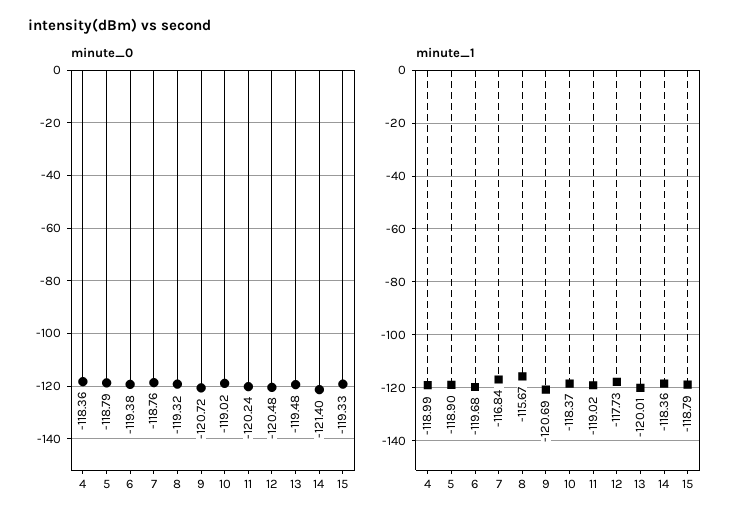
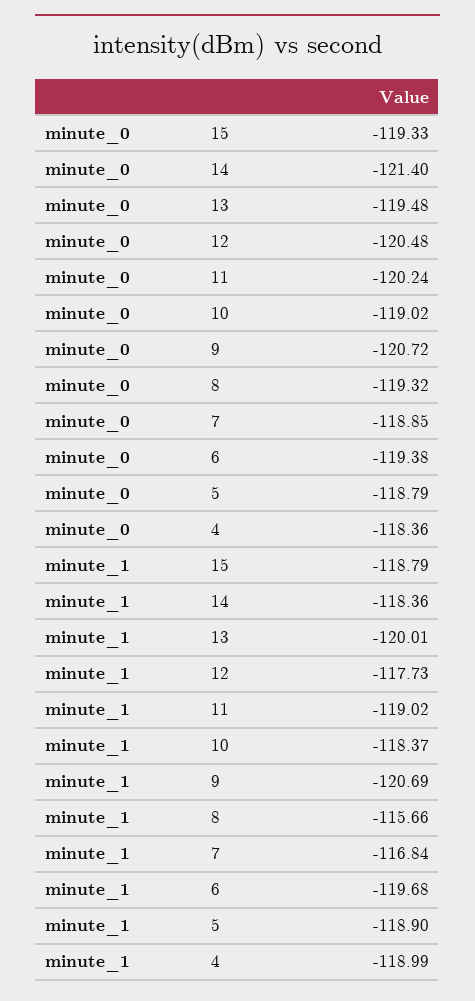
  {
    "minute_0": {
      "4": -118.36,
      "5": -118.79,
      "6": -119.38,
-     "7": -118.76,
+     "7": -118.85,
      "8": -119.32,
      "9": -120.72,
      "10": -119.02,
      "11": -120.24,
      "12": -120.48,
      "13": -119.48,
      "14": -121.4,
      "15": -119.33
    },
    "minute_1": {
      "4": -118.99,
      "5": -118.9,
      "6": -119.68,
      "7": -116.84,
-     "8": -115.67,
+     "8": -115.66,
      "9": -120.69,
      "10": -118.37,
      "11": -119.02,
      "12": -117.73,
      "13": -120.01,
      "14": -118.36,
      "15": -118.79
    }
  }

